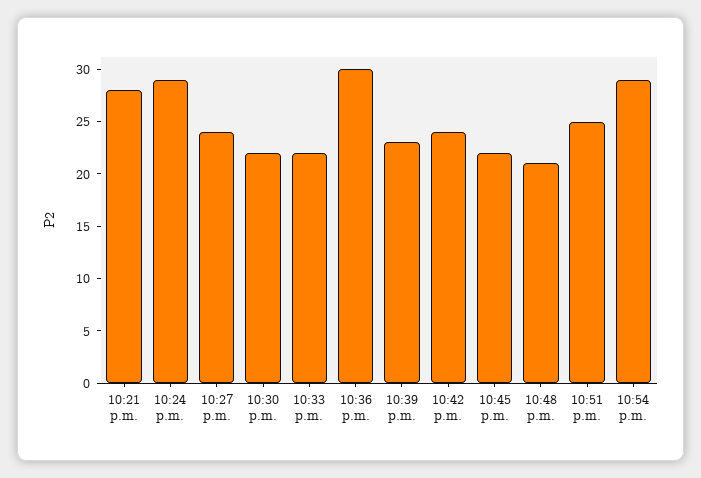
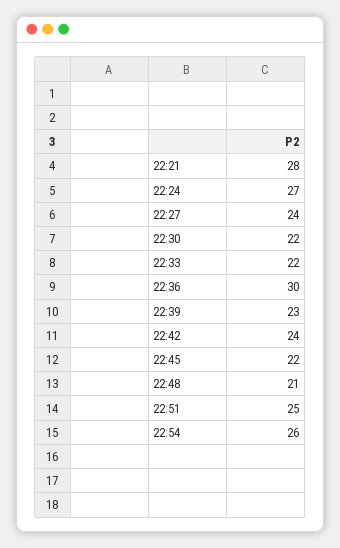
  {
    "10:21 p.m.": 28,
-   "10:24 p.m.": 29,
+   "10:24 p.m.": 27,
    "10:27 p.m.": 24,
    "10:30 p.m.": 22,
    "10:33 p.m.": 22,
    "10:36 p.m.": 30,
    "10:39 p.m.": 23,
    "10:42 p.m.": 24,
    "10:45 p.m.": 22,
    "10:48 p.m.": 21,
    "10:51 p.m.": 25,
-   "10:54 p.m.": 29
+   "10:54 p.m.": 26
  }

